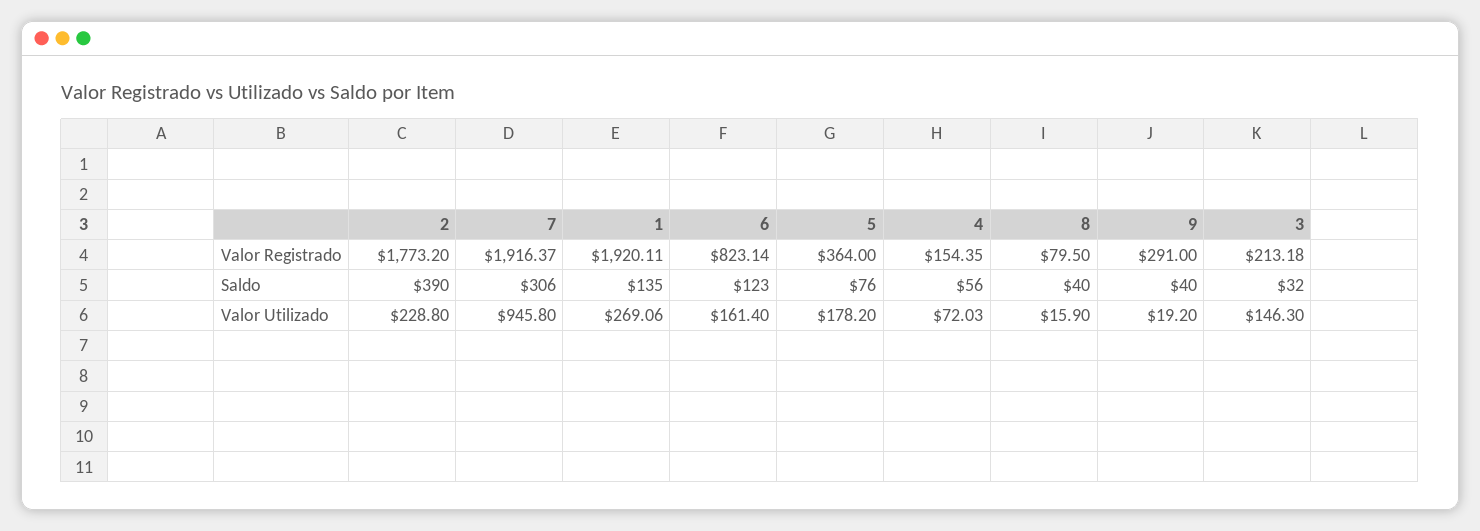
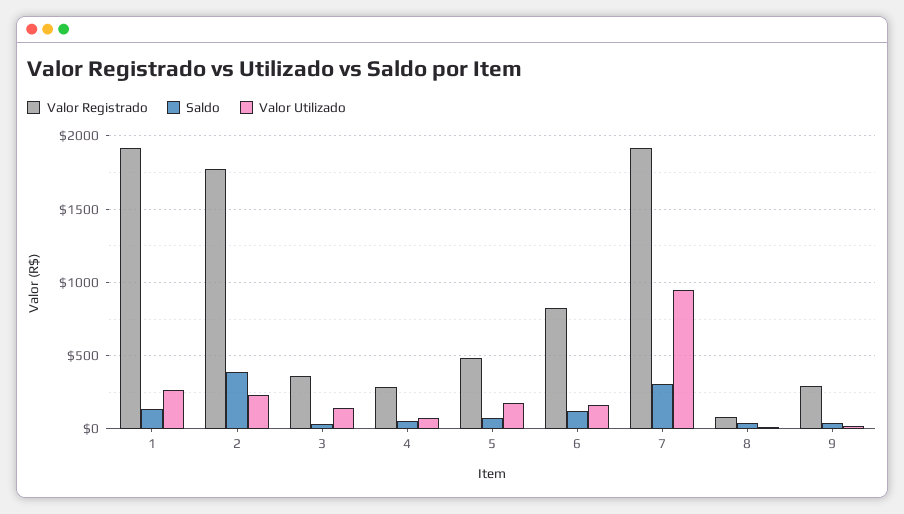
  {
    "Valor Registrado": {
      "2": 1773.2,
      "7": 1916.37,
      "1": 1920.11,
      "6": 823.14,
-     "5": 364,
+     "5": 500,
-     "4": 154.35,
+     "4": 300,
      "8": 79.5,
      "9": 291,
-     "3": 213.18
+     "3": 350
    },
    "Saldo": {
      "2": 390,
      "7": 306,
      "1": 135,
      "6": 123,
      "5": 76,
      "4": 56,
      "8": 40,
      "9": 40,
      "3": 32
    },
    "Valor Utilizado": {
      "2": 228.8,
      "7": 945.8,
      "1": 269.06,
      "6": 161.4,
      "5": 178.2,
      "4": 72.03,
      "8": 15.9,
      "9": 19.2,
      "3": 146.3
    }
  }

